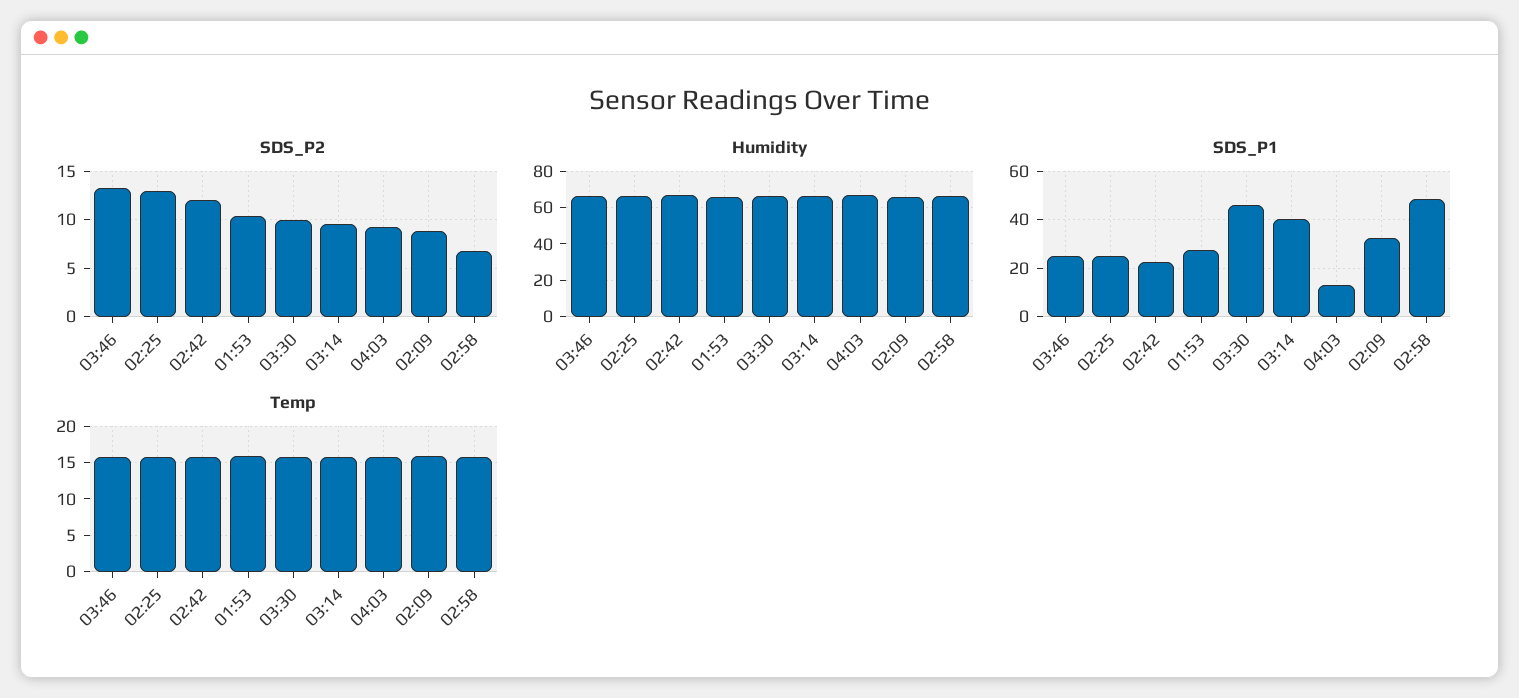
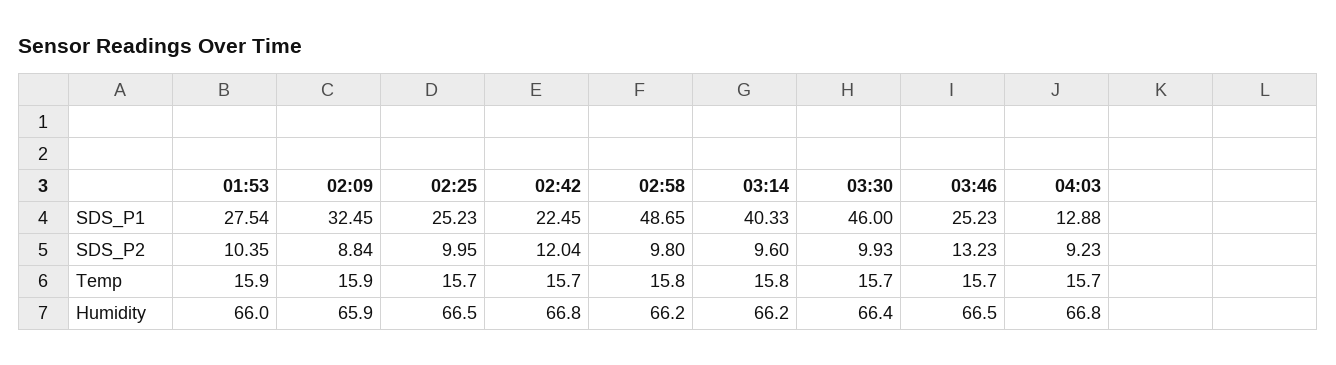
  {
    "SDS_P2": {
      "03:46": 13.23,
-     "02:25": 13,
+     "02:25": 9.95,
      "02:42": 12.04,
      "01:53": 10.35,
      "03:30": 9.93,
      "03:14": 9.6,
      "04:03": 9.23,
      "02:09": 8.84,
-     "02:58": 7
+     "02:58": 9.8
    },
    "Humidity": {
      "03:46": 66.5,
      "02:25": 66.5,
      "02:42": 66.8,
      "01:53": 66,
      "03:30": 66.4,
      "03:14": 66.2,
      "04:03": 66.8,
      "02:09": 65.9,
      "02:58": 66.2
    },
    "SDS_P1": {
      "03:46": 25.23,
      "02:25": 25.23,
      "02:42": 22.45,
      "01:53": 27.54,
      "03:30": 46,
      "03:14": 40.33,
      "04:03": 12.88,
      "02:09": 32.45,
      "02:58": 48.65
    },
    "Temp": {
      "03:46": 15.7,
      "02:25": 15.7,
      "02:42": 15.7,
      "01:53": 15.9,
      "03:30": 15.7,
      "03:14": 15.8,
      "04:03": 15.7,
      "02:09": 15.9,
      "02:58": 15.8
    }
  }

